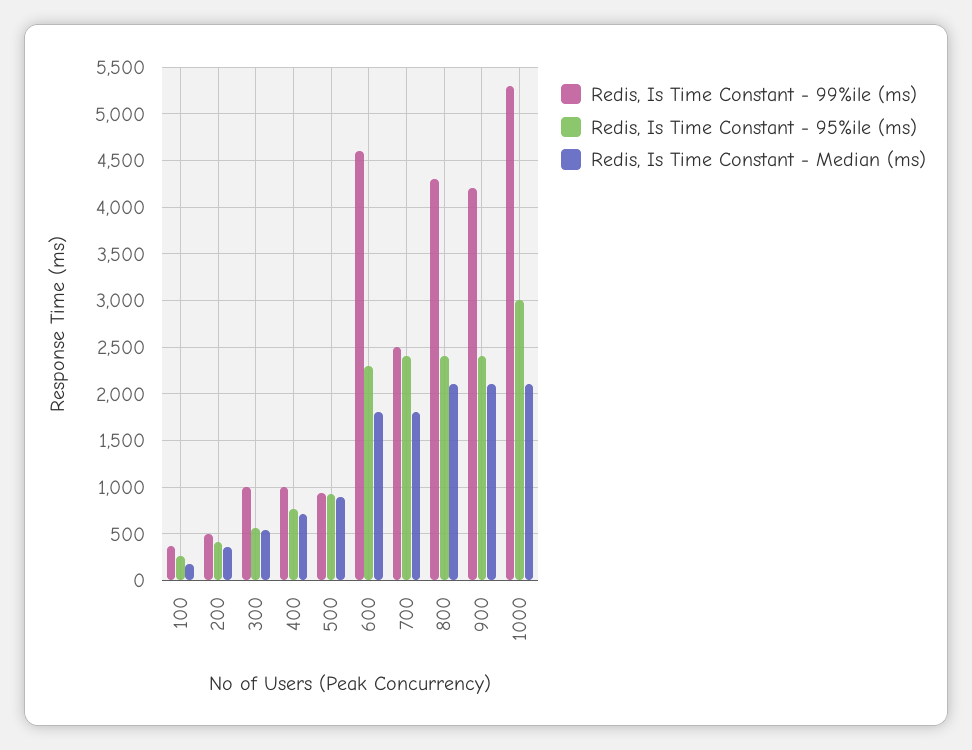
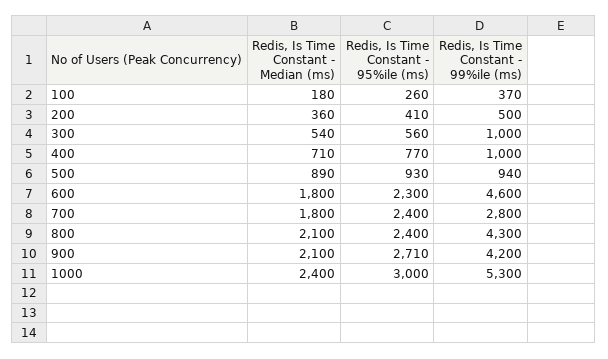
  {
    "Redis, Is Time Constant - 99%ile (ms)": {
      "100": 370,
      "200": 500,
      "300": 1000,
      "400": 1000,
      "500": 940,
      "600": 4600,
-     "700": 2500,
+     "700": 2800,
      "800": 4300,
      "900": 4200,
      "1000": 5300
    },
    "Redis, Is Time Constant - 95%ile (ms)": {
      "100": 260,
      "200": 410,
      "300": 560,
      "400": 770,
      "500": 930,
      "600": 2300,
      "700": 2400,
      "800": 2400,
-     "900": 2400,
+     "900": 2710,
      "1000": 3000
    },
    "Redis, Is Time Constant - Median (ms)": {
      "100": 180,
      "200": 360,
      "300": 540,
      "400": 710,
      "500": 890,
      "600": 1800,
      "700": 1800,
      "800": 2100,
      "900": 2100,
-     "1000": 2100
+     "1000": 2400
    }
  }

